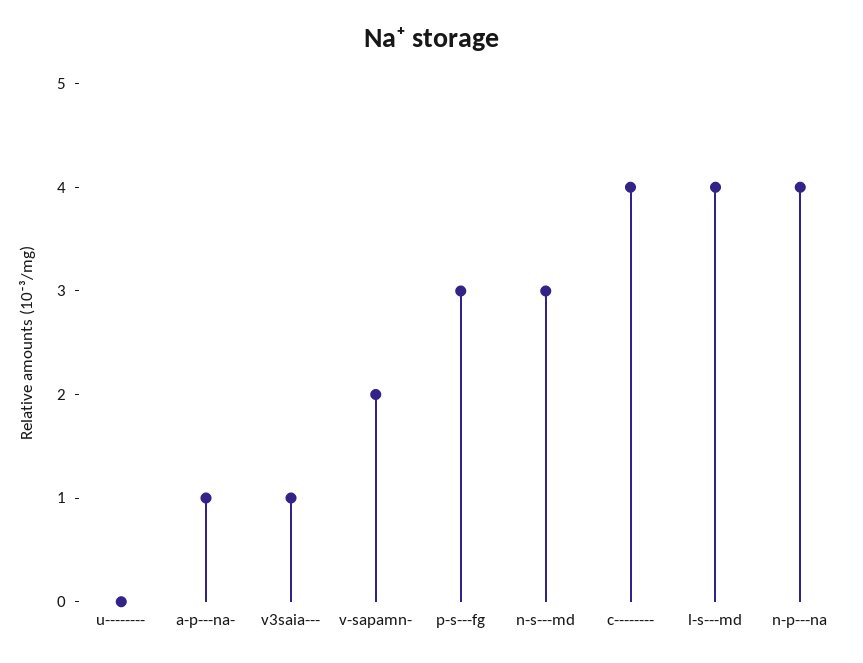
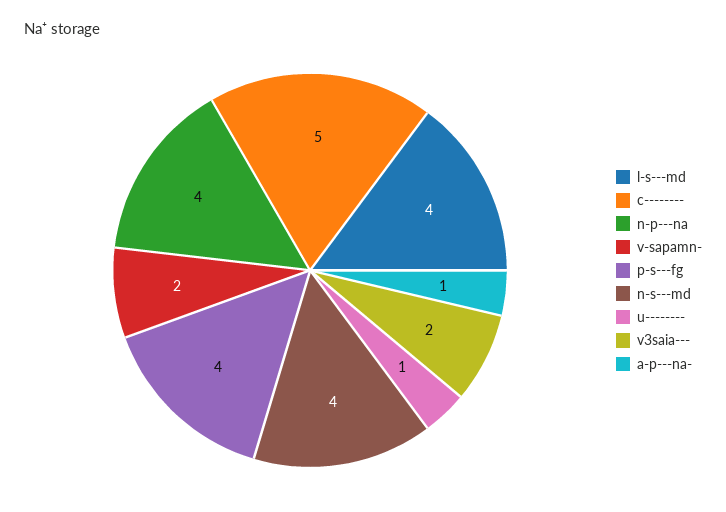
  {
-   "u--------": 0,
+   "u--------": 1,
    "a-p---na-": 1,
-   "v3saia---": 1,
+   "v3saia---": 2,
    "v-sapamn-": 2,
-   "p-s---fg": 3,
+   "p-s---fg": 4,
-   "n-s---md": 3,
+   "n-s---md": 4,
-   "c--------": 4,
+   "c--------": 5,
    "l-s---md": 4,
    "n-p---na": 4
  }

